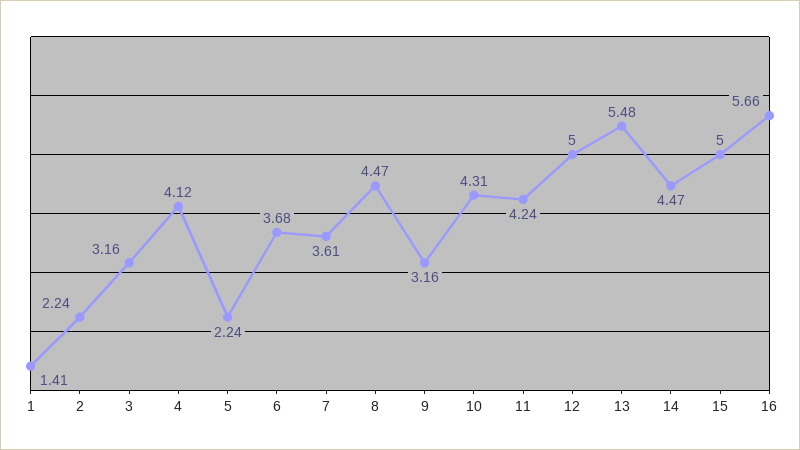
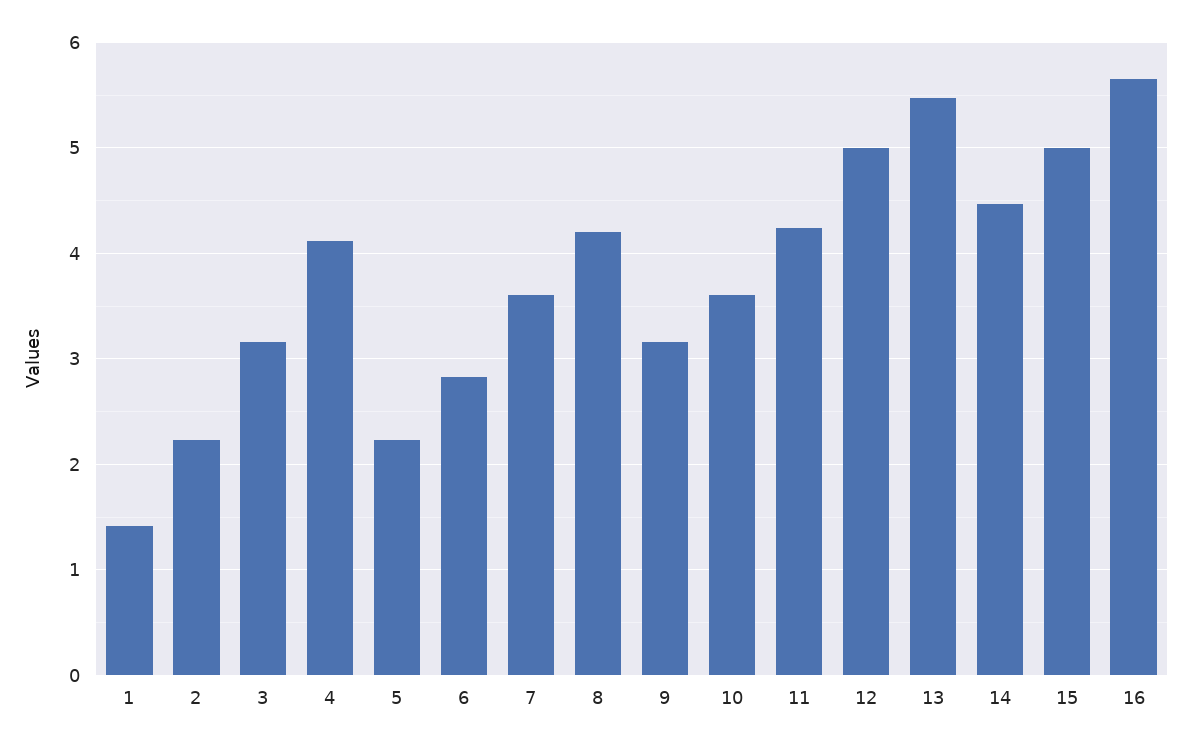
  {
    "1": 1.41,
    "2": 2.24,
    "3": 3.16,
    "4": 4.12,
    "5": 2.24,
-   "6": 3.68,
+   "6": 2.8,
    "7": 3.61,
-   "8": 4.47,
+   "8": 4.2,
    "9": 3.16,
-   "10": 4.31,
+   "10": 3.6,
    "11": 4.24,
    "12": 5,
    "13": 5.48,
    "14": 4.47,
    "15": 5,
    "16": 5.66
  }

